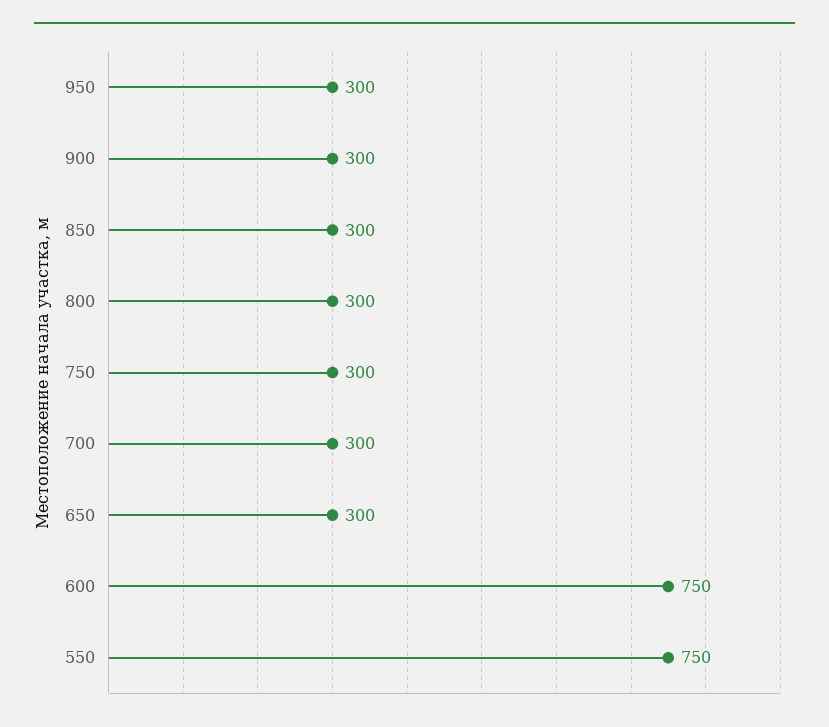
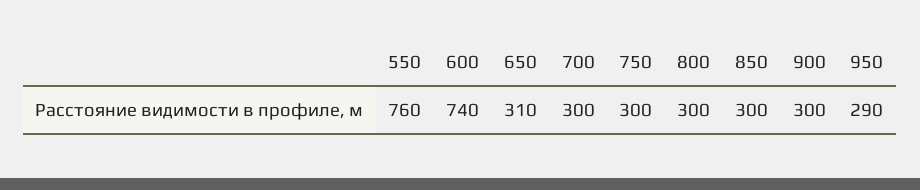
  {
-   "950": 300,
+   "950": 290,
    "900": 300,
    "850": 300,
    "800": 300,
    "750": 300,
    "700": 300,
-   "650": 300,
+   "650": 310,
-   "600": 750,
+   "600": 740,
-   "550": 750
+   "550": 760
  }

